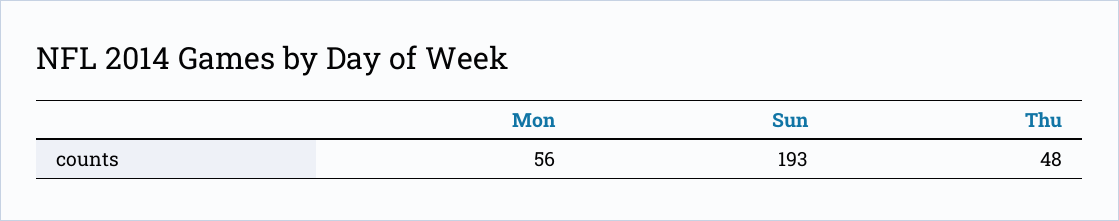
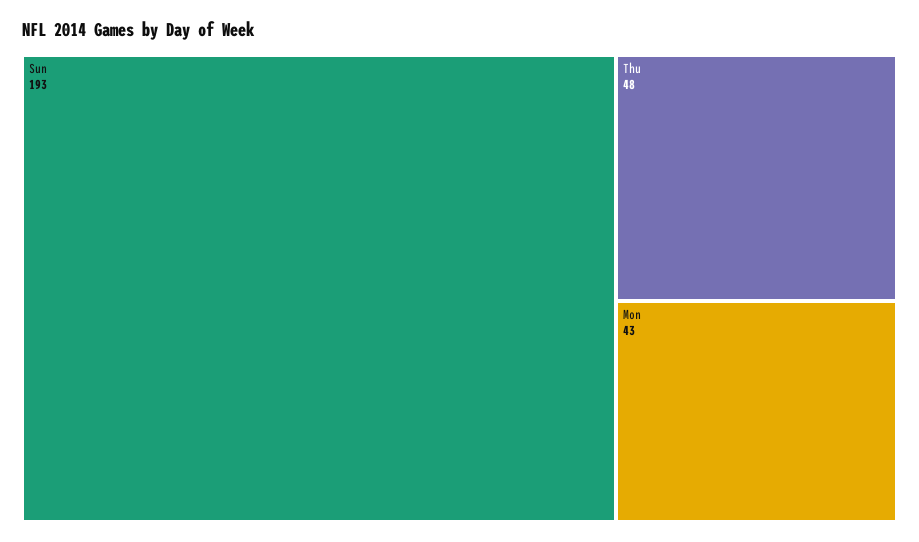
  {
-   "Mon": 56,
+   "Mon": 43,
    "Sun": 193,
    "Thu": 48
  }

